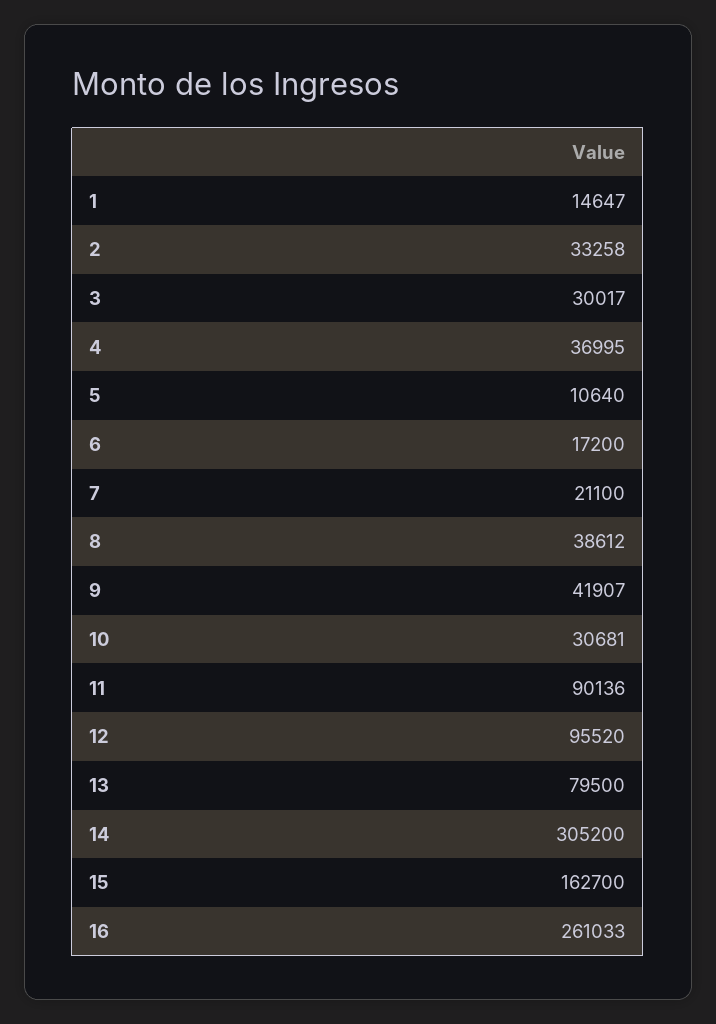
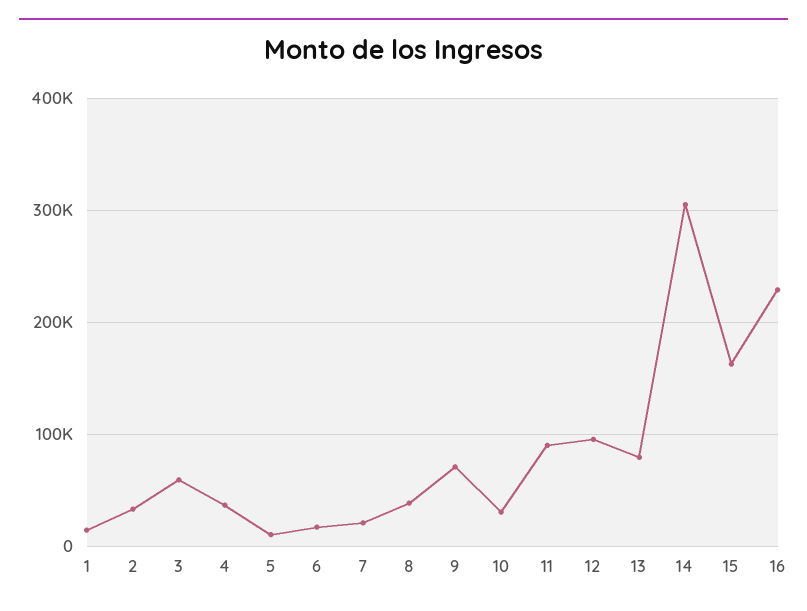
  {
    "1": 14647,
    "2": 33258,
-   "3": 30017,
+   "3": 60000,
    "4": 36995,
    "5": 10640,
    "6": 17200,
    "7": 21100,
    "8": 38612,
-   "9": 41907,
+   "9": 70000,
    "10": 30681,
    "11": 90136,
    "12": 95520,
    "13": 79500,
    "14": 305200,
    "15": 162700,
-   "16": 261033
+   "16": 230000
  }

